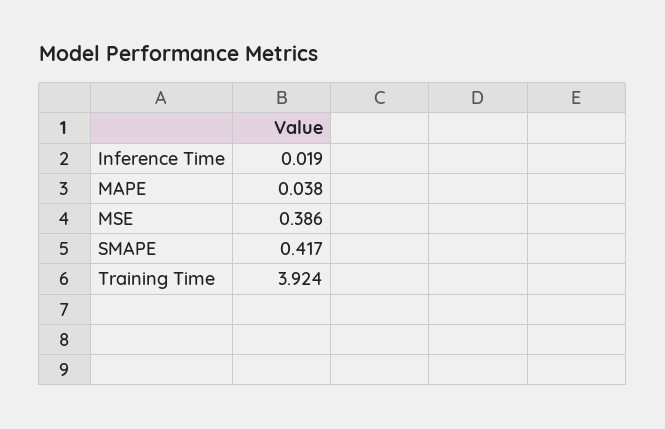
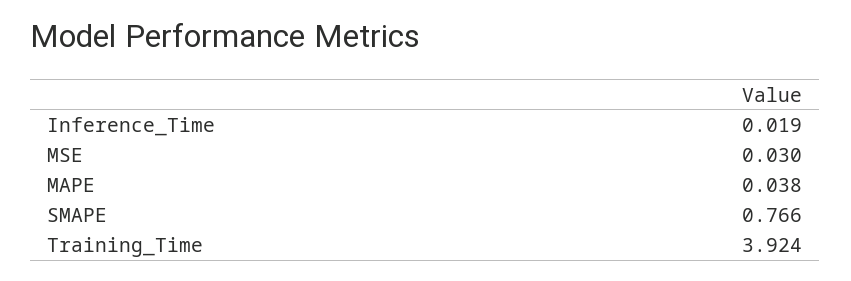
  {
    "Inference Time": 0.019,
    "MAPE": 0.038,
-   "MSE": 0.386,
+   "MSE": 0.03,
-   "SMAPE": 0.417,
+   "SMAPE": 0.766,
    "Training Time": 3.924
  }

